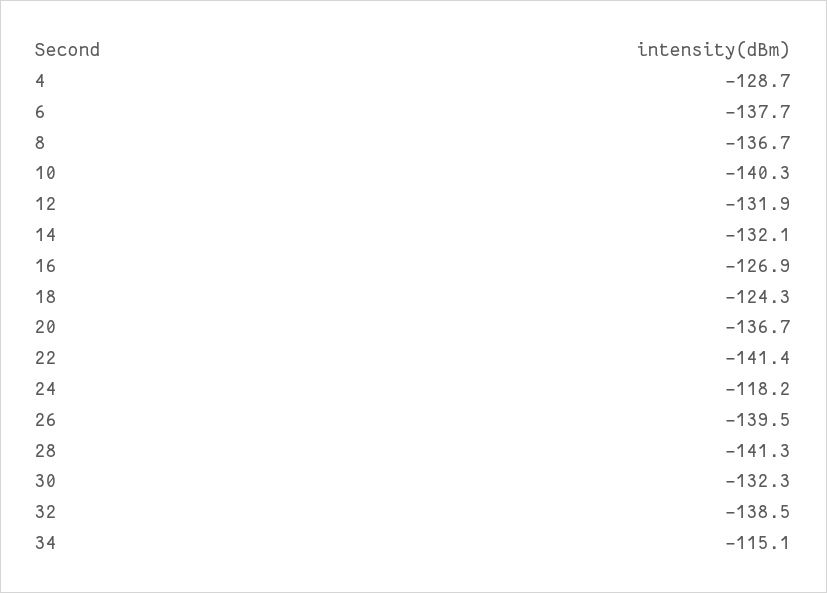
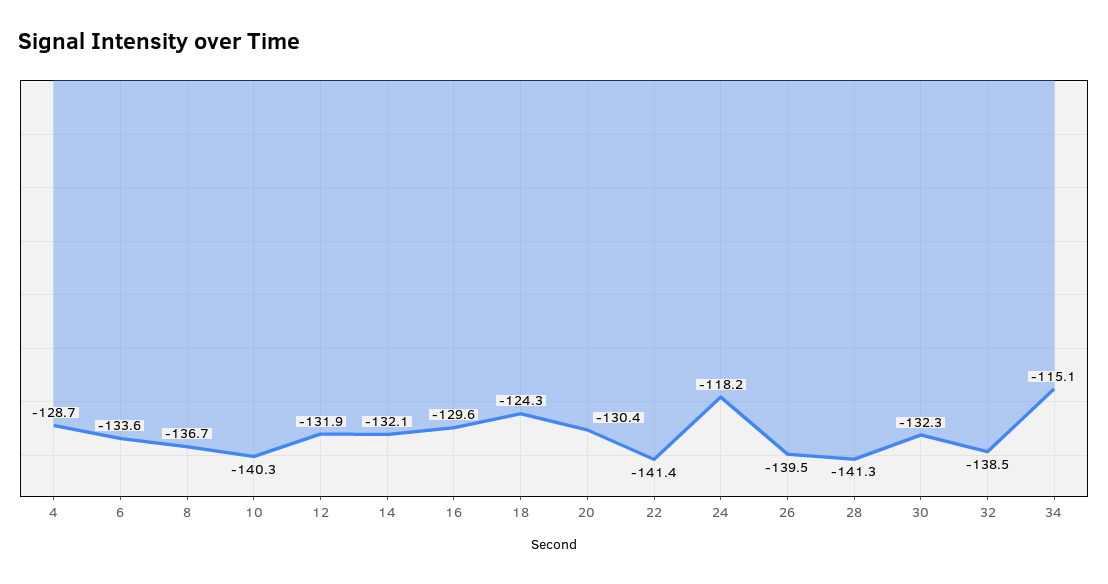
  {
    "4": -128.7,
-   "6": -137.7,
+   "6": -133.6,
    "8": -136.7,
    "10": -140.3,
    "12": -131.9,
    "14": -132.1,
-   "16": -126.9,
+   "16": -129.6,
    "18": -124.3,
-   "20": -136.7,
+   "20": -130.4,
    "22": -141.4,
    "24": -118.2,
    "26": -139.5,
    "28": -141.3,
    "30": -132.3,
    "32": -138.5,
    "34": -115.1
  }

